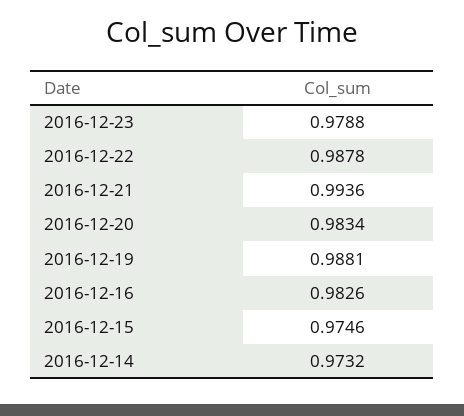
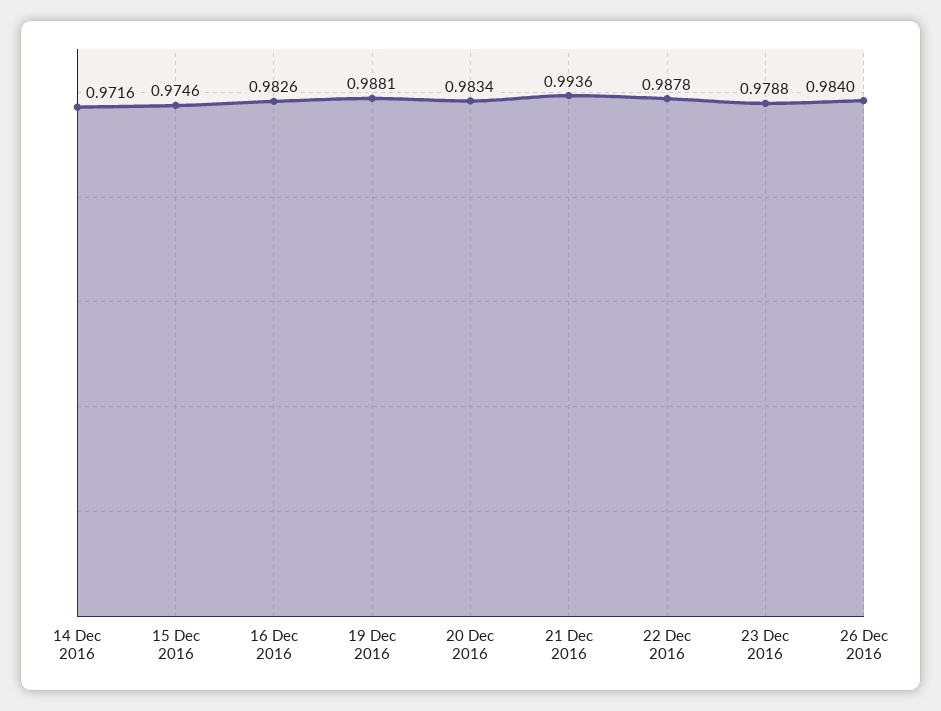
  {
    "2016-12-23": 0.9788,
    "2016-12-22": 0.9878,
    "2016-12-21": 0.9936,
    "2016-12-20": 0.9834,
    "2016-12-19": 0.9881,
    "2016-12-16": 0.9826,
    "2016-12-15": 0.9746,
-   "2016-12-14": 0.9732
+   "2016-12-14": 0.9716,
+   "26 Dec 2016": 0.984
  }

